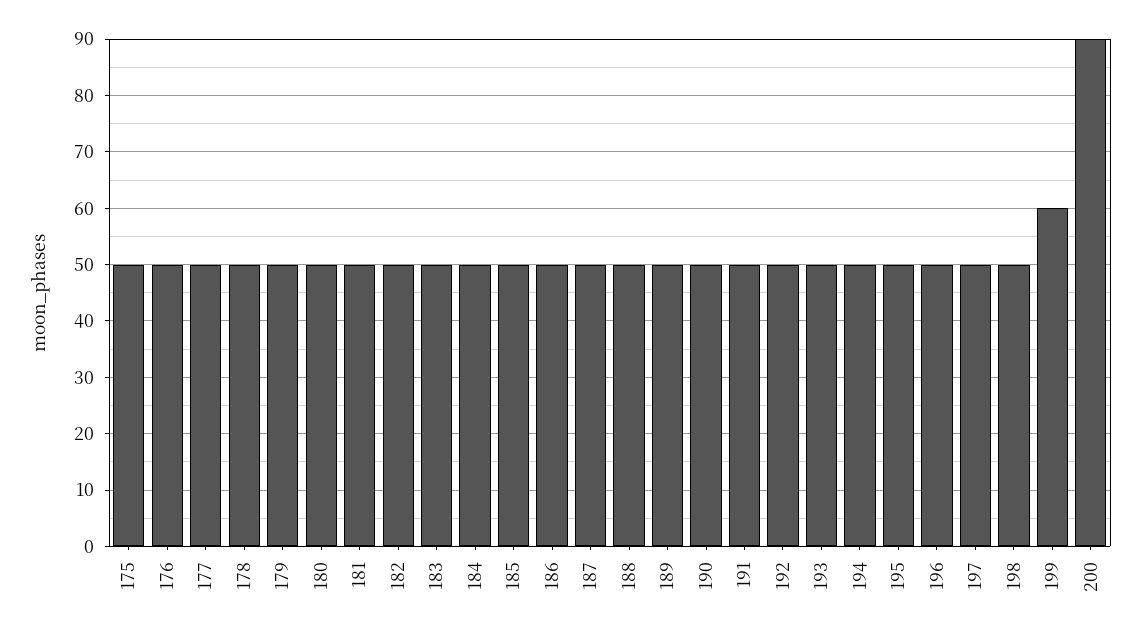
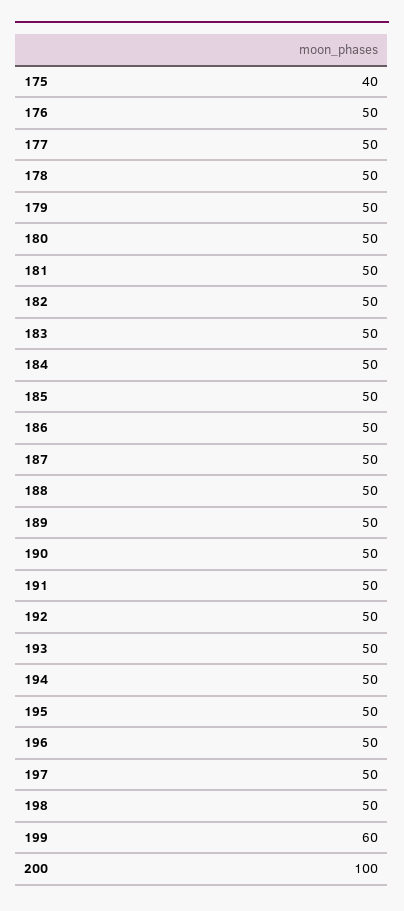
  {
-   "175": 50,
+   "175": 40,
    "176": 50,
    "177": 50,
    "178": 50,
    "179": 50,
    "180": 50,
    "181": 50,
    "182": 50,
    "183": 50,
    "184": 50,
    "185": 50,
    "186": 50,
    "187": 50,
    "188": 50,
    "189": 50,
    "190": 50,
    "191": 50,
    "192": 50,
    "193": 50,
    "194": 50,
    "195": 50,
    "196": 50,
    "197": 50,
    "198": 50,
    "199": 60,
-   "200": 90
+   "200": 100
  }

